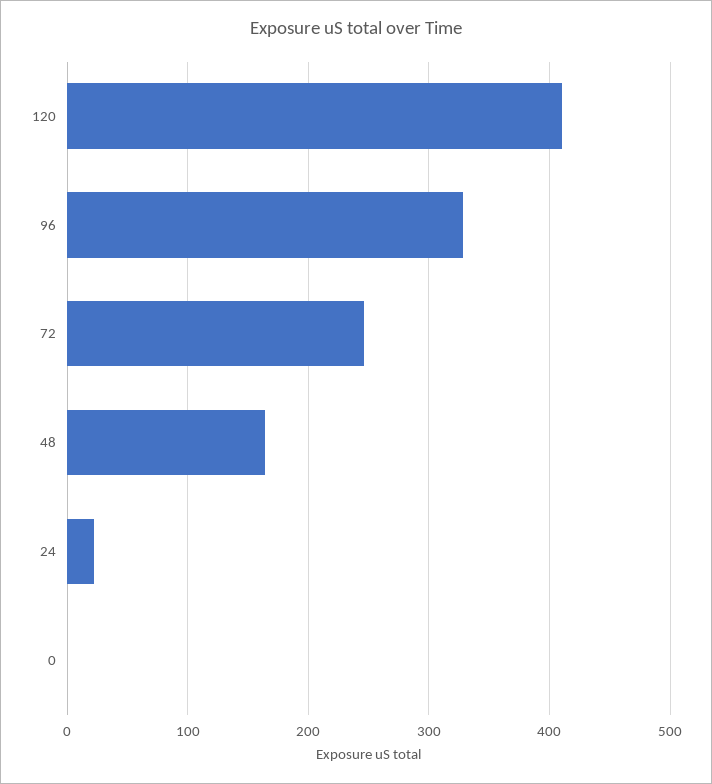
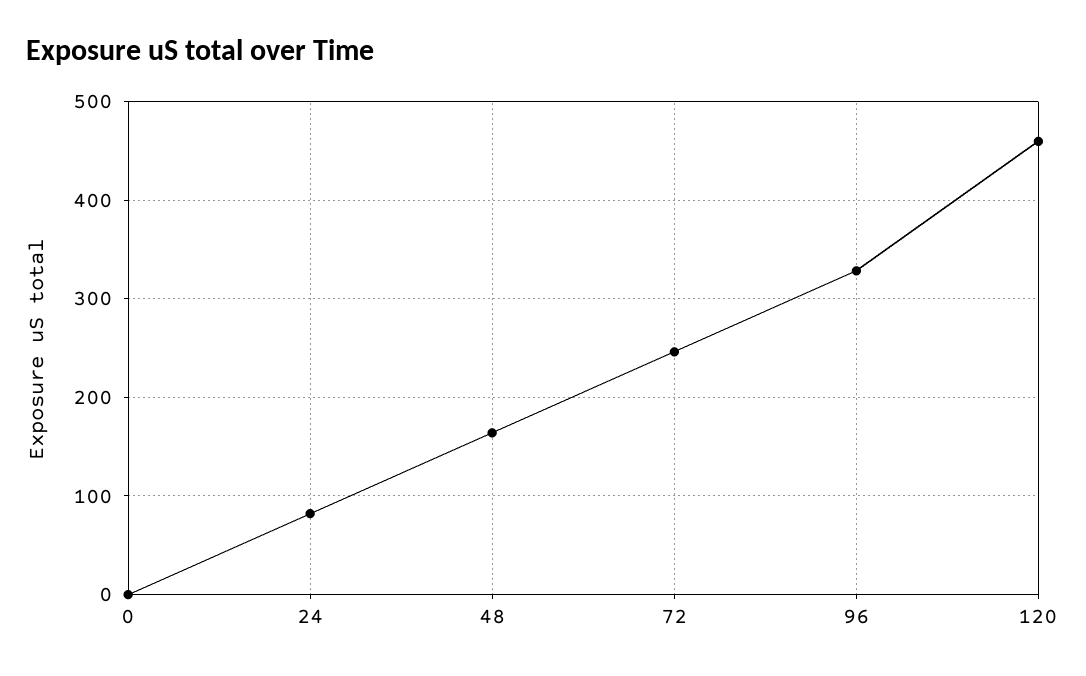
  {
-   "120": 410,
+   "120": 460,
    "96": 330,
    "72": 250,
    "48": 160,
-   "24": 20,
+   "24": 80,
    "0": 0
  }

